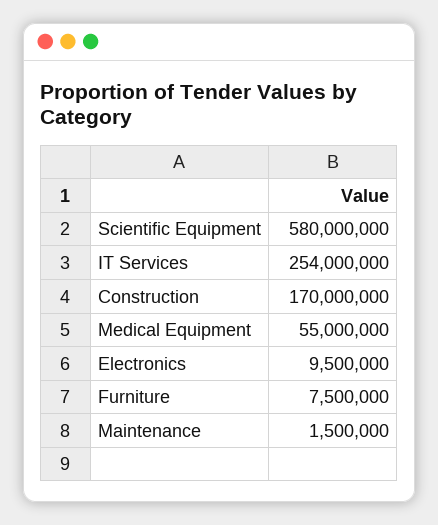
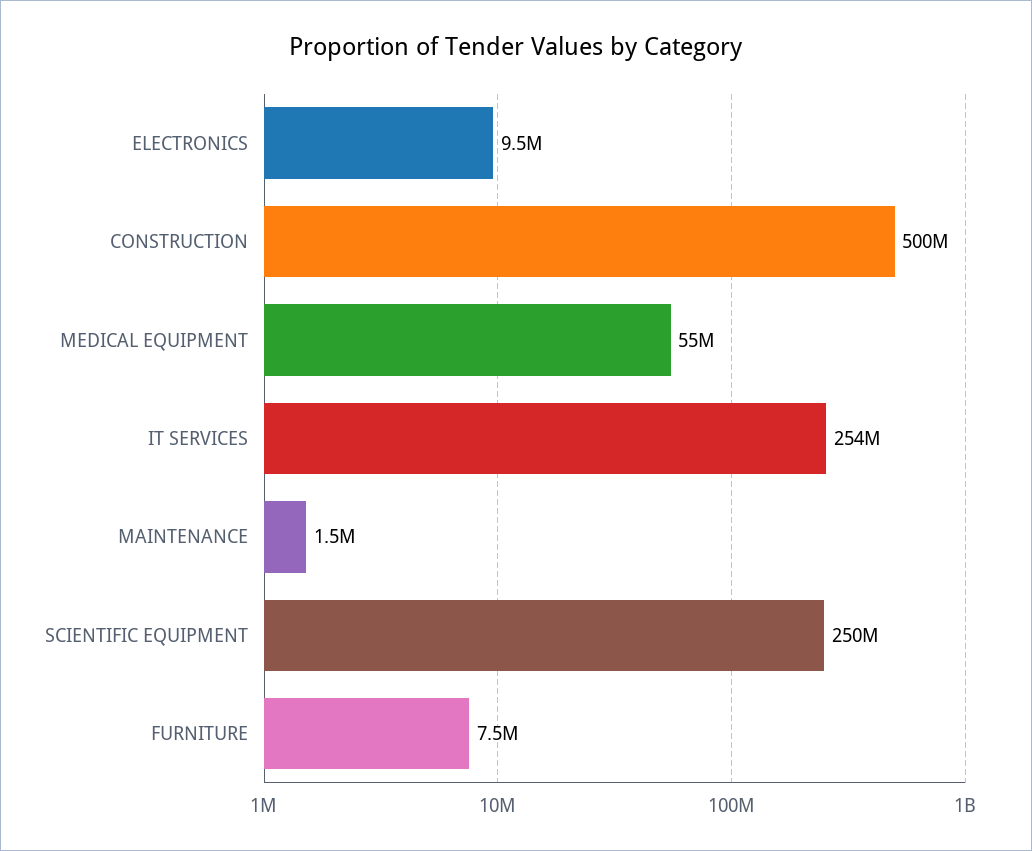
  {
-   "Scientific Equipment": 580000000,
+   "Scientific Equipment": 250000000,
    "IT Services": 254000000,
-   "Construction": 170000000,
+   "Construction": 500000000,
    "Medical Equipment": 55000000,
    "Electronics": 9500000,
    "Furniture": 7500000,
    "Maintenance": 1500000
  }

